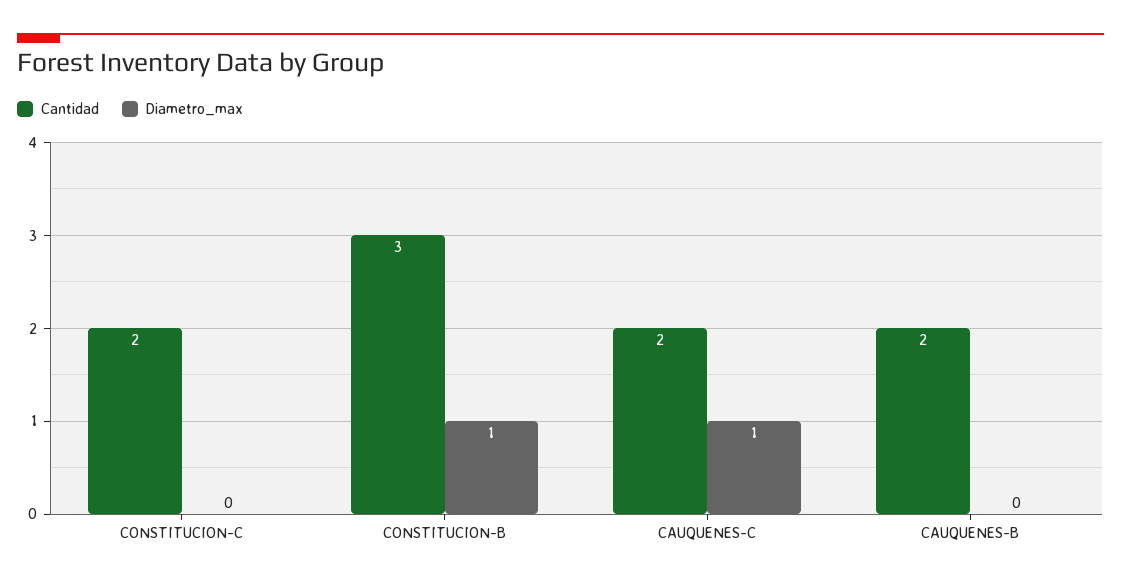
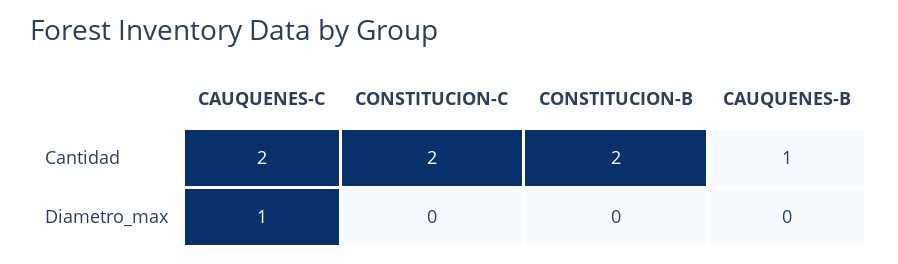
  {
    "Cantidad": {
      "CONSTITUCION-C": 2,
-     "CONSTITUCION-B": 3,
+     "CONSTITUCION-B": 2,
      "CAUQUENES-C": 2,
-     "CAUQUENES-B": 2
+     "CAUQUENES-B": 1
    },
    "Diametro_max": {
      "CONSTITUCION-C": 0,
-     "CONSTITUCION-B": 1,
+     "CONSTITUCION-B": 0,
      "CAUQUENES-C": 1,
      "CAUQUENES-B": 0
    }
  }

